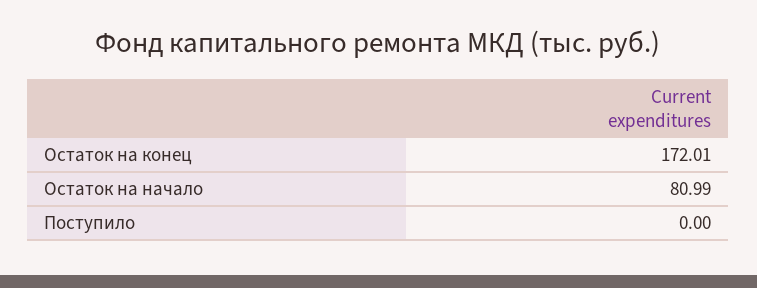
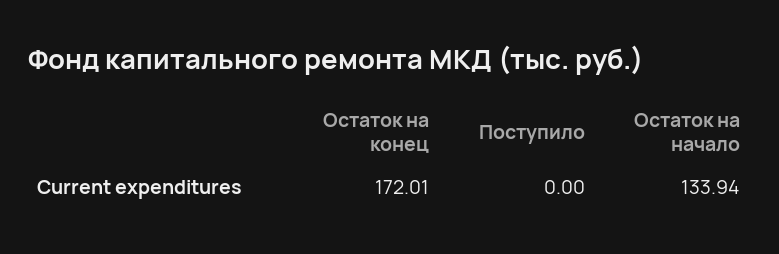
  {
    "Остаток на конец": 172.01,
-   "Остаток на начало": 80.99,
+   "Остаток на начало": 133.94,
    "Поступило": 0
  }

